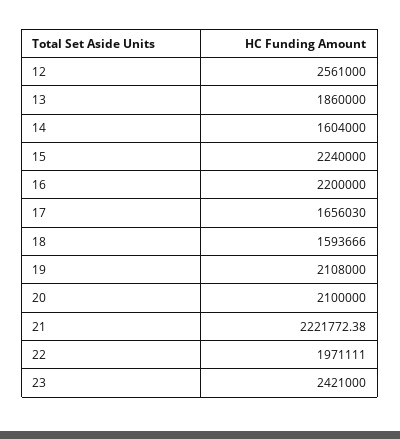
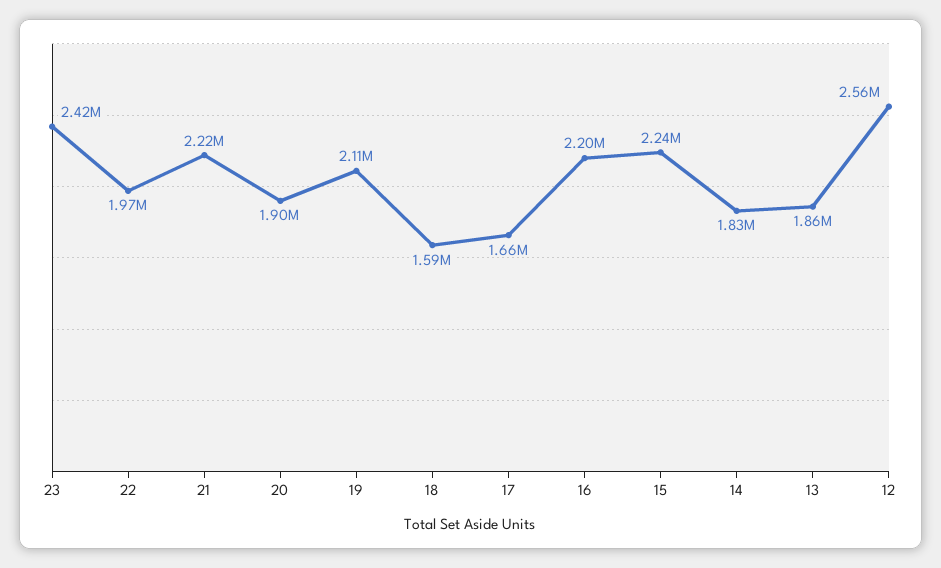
  {
    "12": 2561000,
    "13": 1860000,
-   "14": 1604000,
+   "14": 1830000,
    "15": 2240000,
    "16": 2200000,
    "17": 1656030,
    "18": 1593666,
    "19": 2108000,
-   "20": 2100000,
+   "20": 1900000,
    "21": 2221772.38,
    "22": 1971111,
    "23": 2421000
  }

